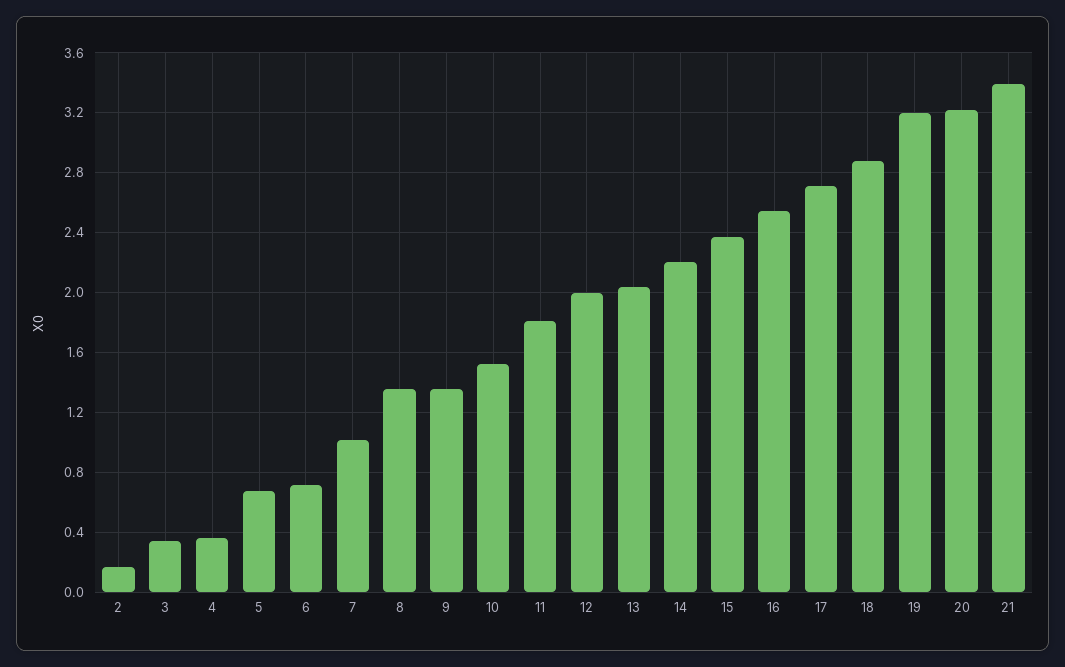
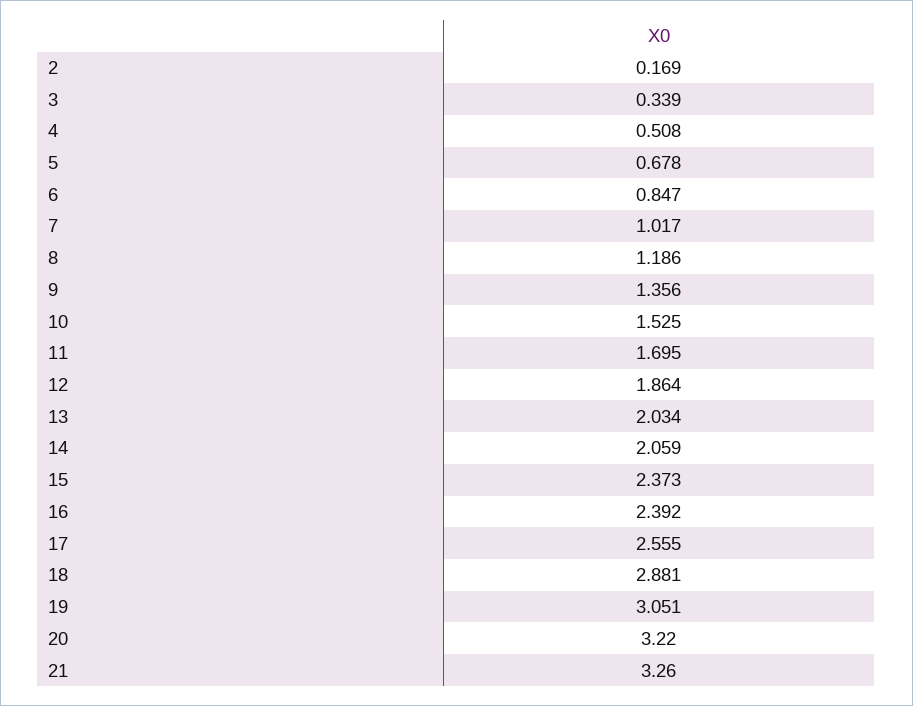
  {
    "2": 0.169,
    "3": 0.339,
-   "4": 0.35,
+   "4": 0.508,
    "5": 0.678,
-   "6": 0.7,
+   "6": 0.847,
    "7": 1.017,
-   "8": 1.35,
+   "8": 1.186,
    "9": 1.356,
    "10": 1.525,
-   "11": 1.8,
+   "11": 1.695,
-   "12": 2,
+   "12": 1.864,
    "13": 2.034,
-   "14": 2.2,
+   "14": 2.059,
    "15": 2.373,
-   "16": 2.55,
+   "16": 2.392,
-   "17": 2.7,
+   "17": 2.555,
    "18": 2.881,
-   "19": 3.2,
+   "19": 3.051,
    "20": 3.22,
-   "21": 3.4
+   "21": 3.26
  }

